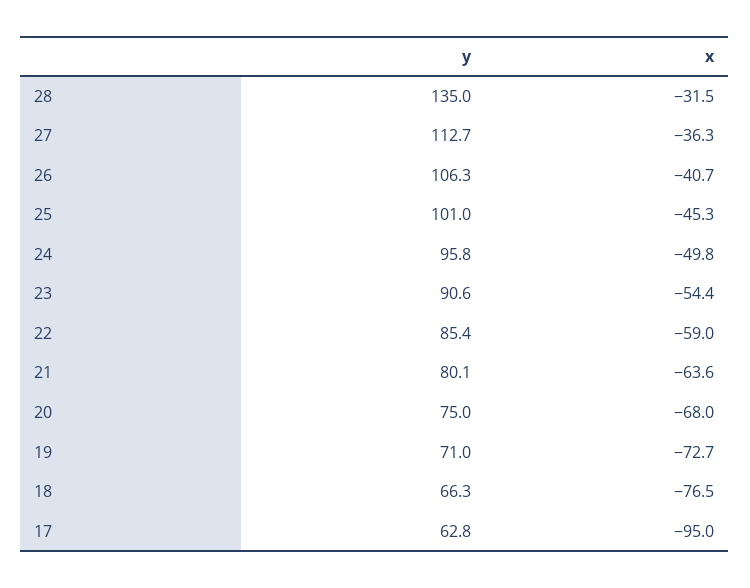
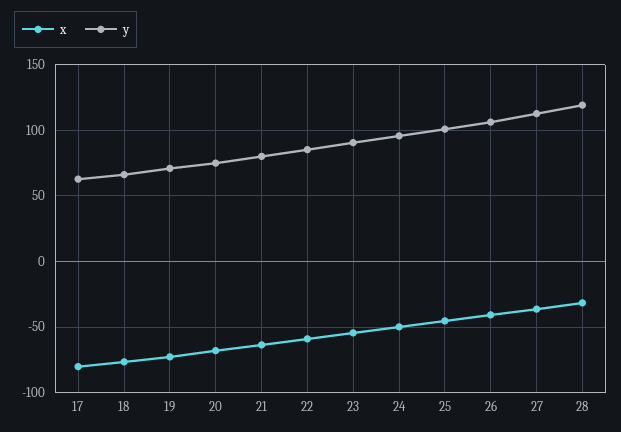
  {
    "y": {
-     "28": 135,
+     "28": 120,
      "27": 112.7,
      "26": 106.3,
      "25": 101,
      "24": 95.8,
      "23": 90.6,
      "22": 85.4,
      "21": 80.1,
      "20": 75,
      "19": 71,
      "18": 66.3,
      "17": 62.8
    },
    "x": {
      "28": -31.5,
      "27": -36.3,
      "26": -40.7,
      "25": -45.3,
      "24": -49.8,
      "23": -54.4,
      "22": -59,
      "21": -63.6,
      "20": -68,
      "19": -72.7,
      "18": -76.5,
-     "17": -95
+     "17": -80
    }
  }

